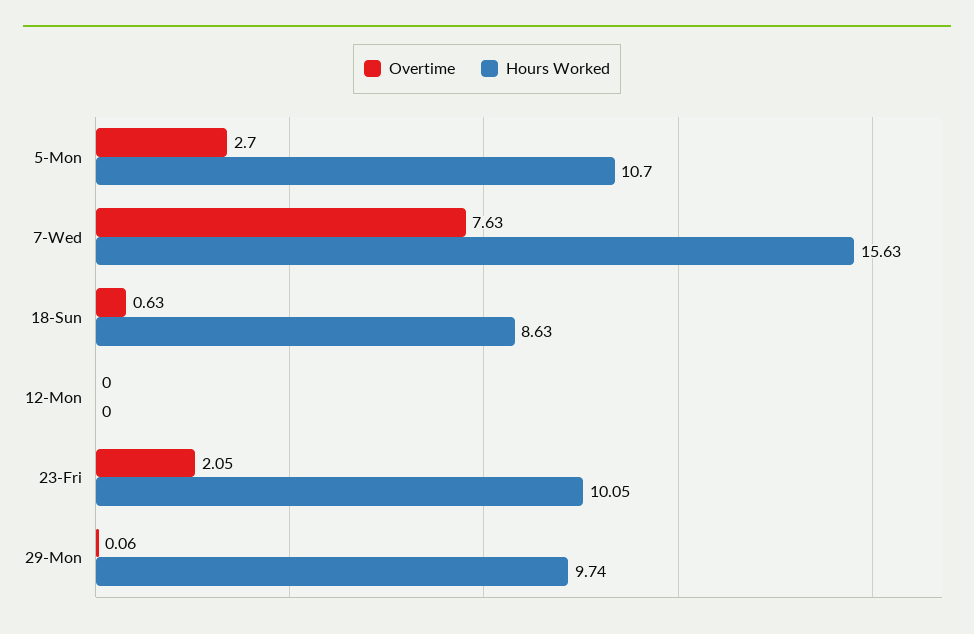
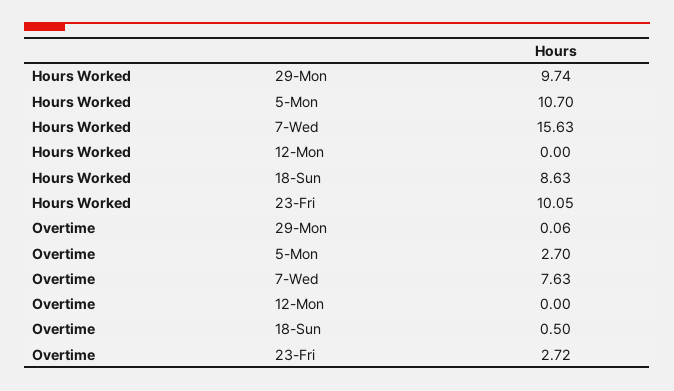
  {
    "Overtime": {
      "5-Mon": 2.7,
      "7-Wed": 7.63,
-     "18-Sun": 0.63,
+     "18-Sun": 0.5,
      "12-Mon": 0,
-     "23-Fri": 2.05,
+     "23-Fri": 2.72,
      "29-Mon": 0.06
    },
    "Hours Worked": {
      "5-Mon": 10.7,
      "7-Wed": 15.63,
      "18-Sun": 8.63,
      "12-Mon": 0,
      "23-Fri": 10.05,
      "29-Mon": 9.74
    }
  }

